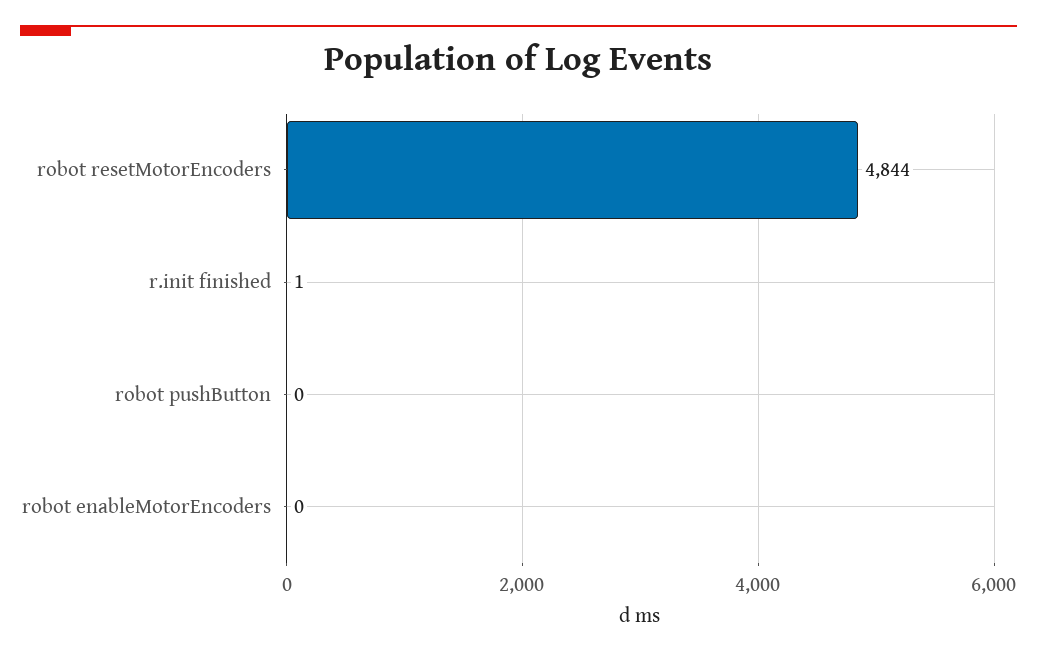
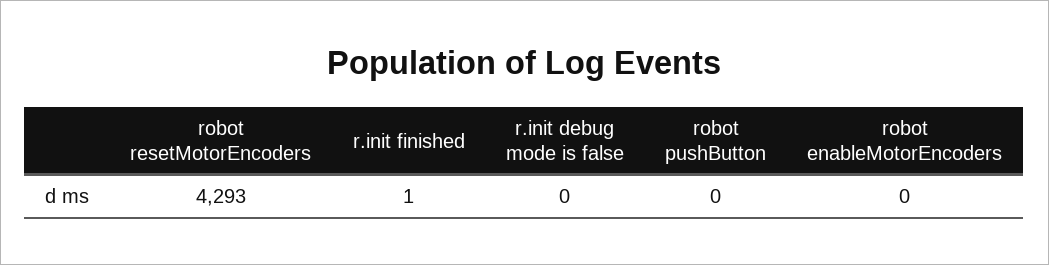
  {
-   "robot resetMotorEncoders": 4844,
+   "robot resetMotorEncoders": 4293,
    "r.init finished": 1,
    "robot pushButton": 0,
-   "robot enableMotorEncoders": 0
+   "robot enableMotorEncoders": 0,
+   "r.init debug mode is false": 0
  }

